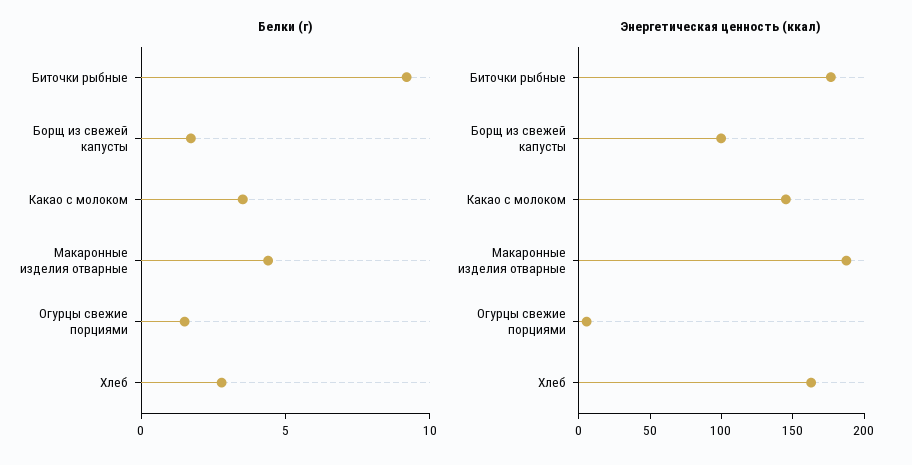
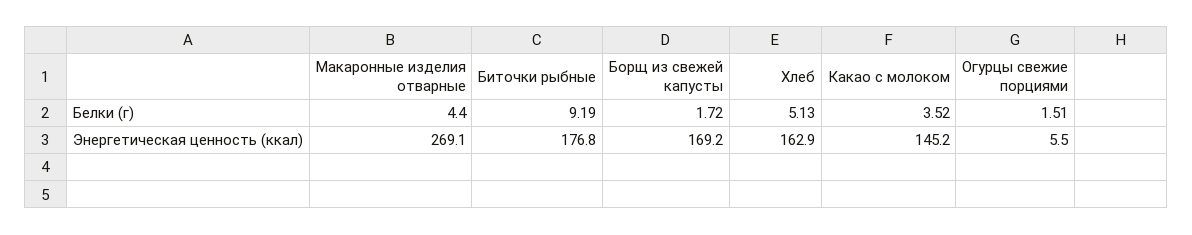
  {
    "Белки (г)": {
      "Биточки рыбные": 9.19,
      "Борщ из свежей капусты": 1.72,
      "Какао с молоком": 3.52,
      "Макаронные изделия отварные": 4.4,
      "Огурцы свежие порциями": 1.51,
-     "Хлеб": 3
+     "Хлеб": 5.13
    },
    "Энергетическая ценность (ккал)": {
      "Биточки рыбные": 176.8,
-     "Борщ из свежей капусты": 100,
+     "Борщ из свежей капусты": 169.2,
      "Какао с молоком": 145.2,
-     "Макаронные изделия отварные": 190,
+     "Макаронные изделия отварные": 269.1,
      "Огурцы свежие порциями": 5.5,
      "Хлеб": 162.9
    }
  }

